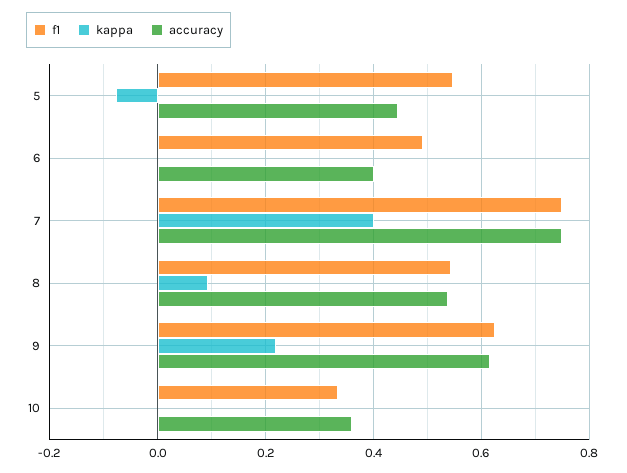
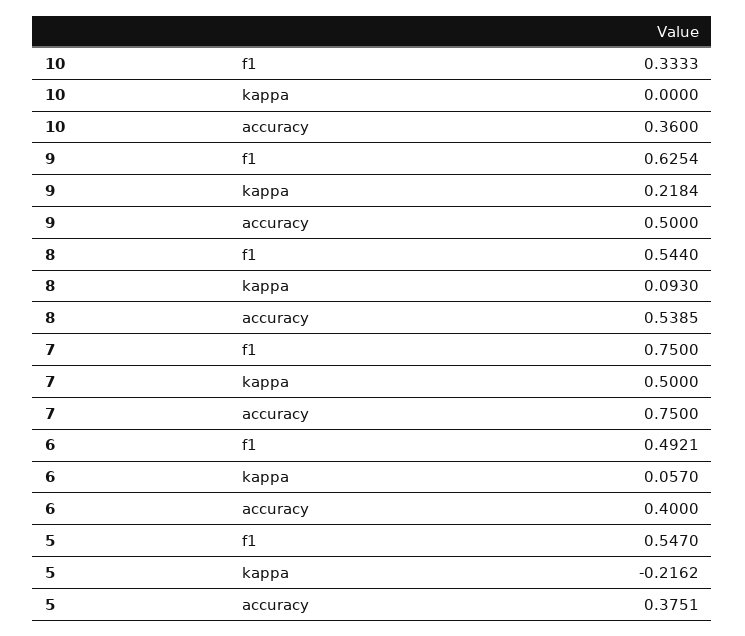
  {
    "f1": {
      "5": 0.547,
      "6": 0.4921,
      "7": 0.75,
      "8": 0.544,
      "9": 0.6254,
      "10": 0.3333
    },
    "kappa": {
-     "5": -0.08,
+     "5": -0.2162,
-     "6": 0,
+     "6": 0.057,
-     "7": 0.4,
+     "7": 0.5,
      "8": 0.093,
      "9": 0.2184,
      "10": 0
    },
    "accuracy": {
-     "5": 0.44,
+     "5": 0.3751,
      "6": 0.4,
      "7": 0.75,
      "8": 0.5385,
-     "9": 0.62,
+     "9": 0.5,
      "10": 0.36
    }
  }

